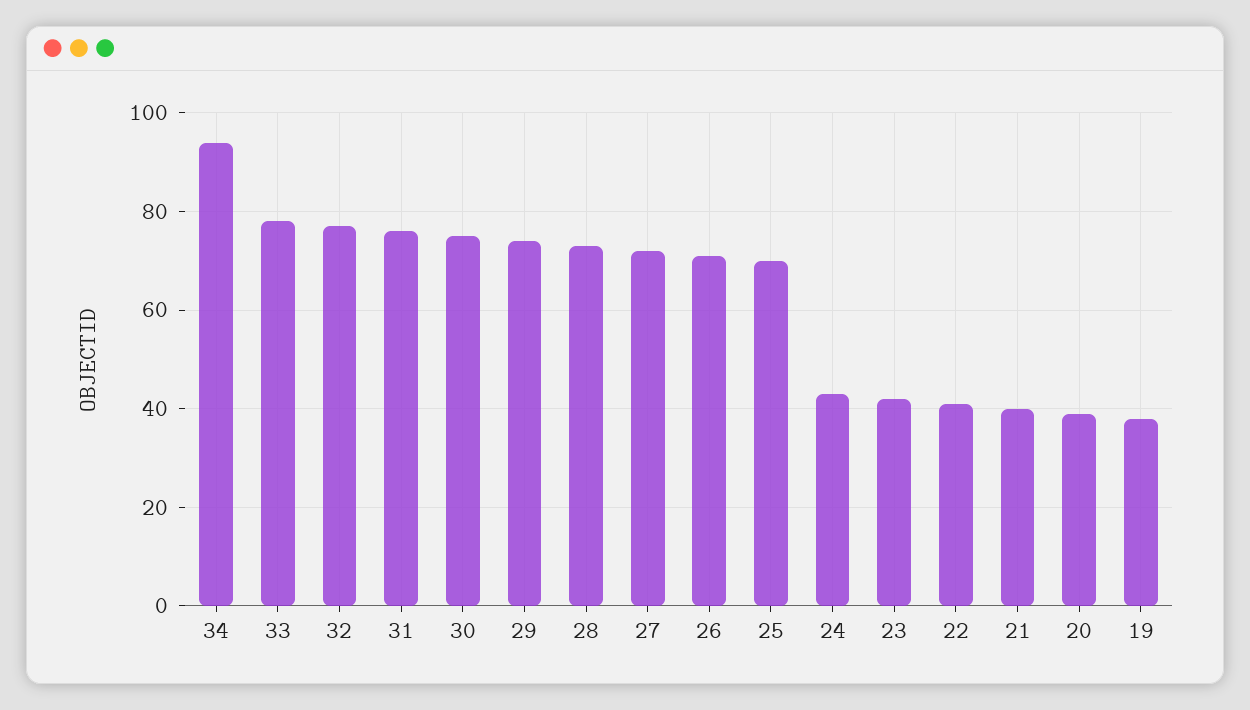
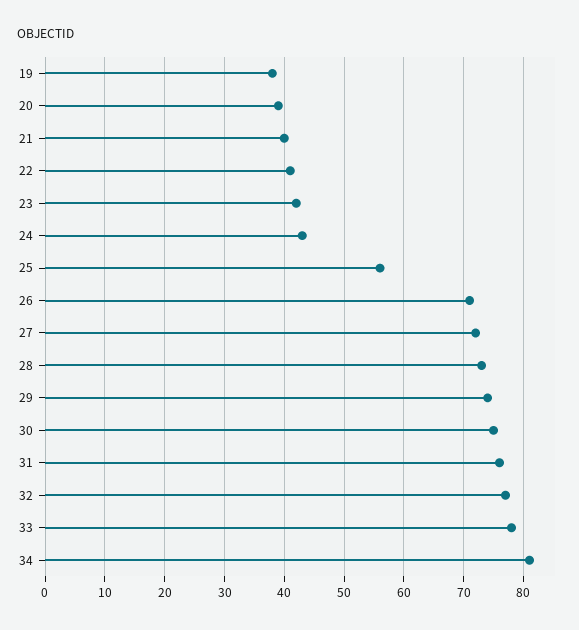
  {
-   "34": 95,
+   "34": 80,
    "33": 80,
    "32": 75,
    "31": 75,
    "30": 75,
    "29": 75,
    "28": 75,
    "27": 70,
    "26": 70,
-   "25": 70,
+   "25": 55,
    "24": 45,
    "23": 40,
    "22": 40,
    "21": 40,
    "20": 40,
    "19": 40
  }

